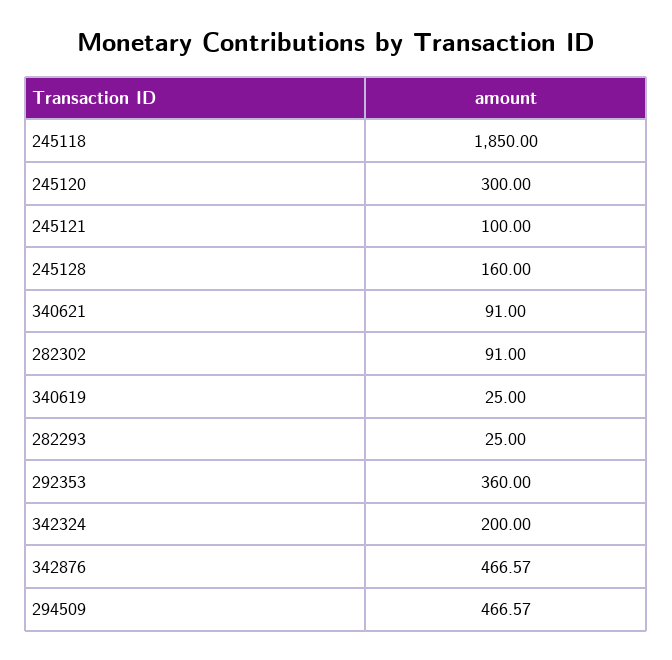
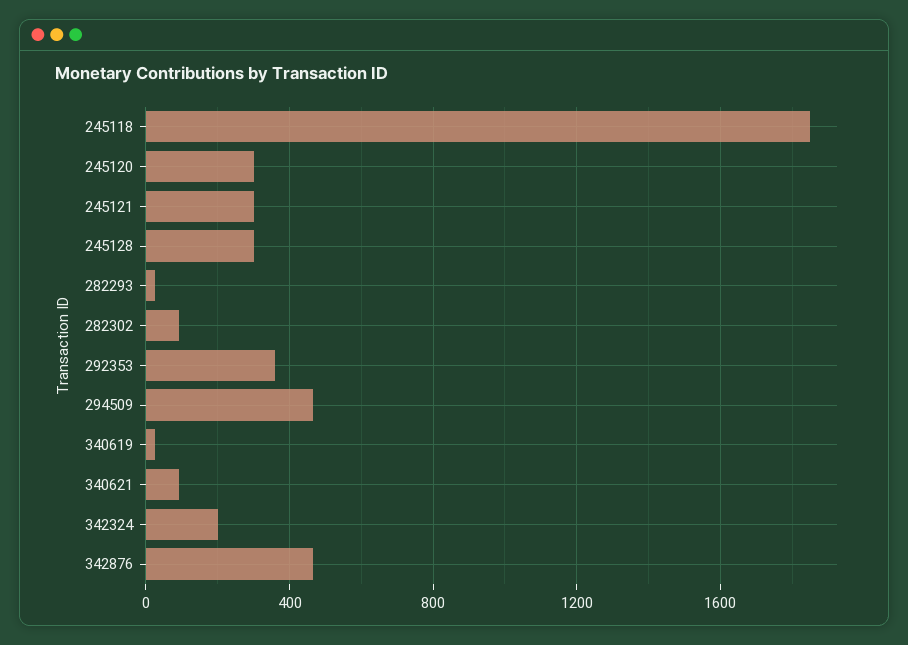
  {
    "245118": 1850,
    "245120": 300,
-   "245121": 100,
+   "245121": 300,
-   "245128": 160,
+   "245128": 300,
    "340621": 91,
    "282302": 91,
    "340619": 25,
    "282293": 25,
    "292353": 360,
    "342324": 200,
    "342876": 466.57,
    "294509": 466.57
  }

